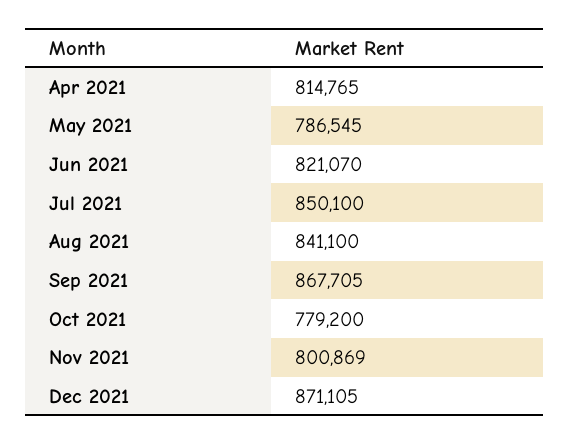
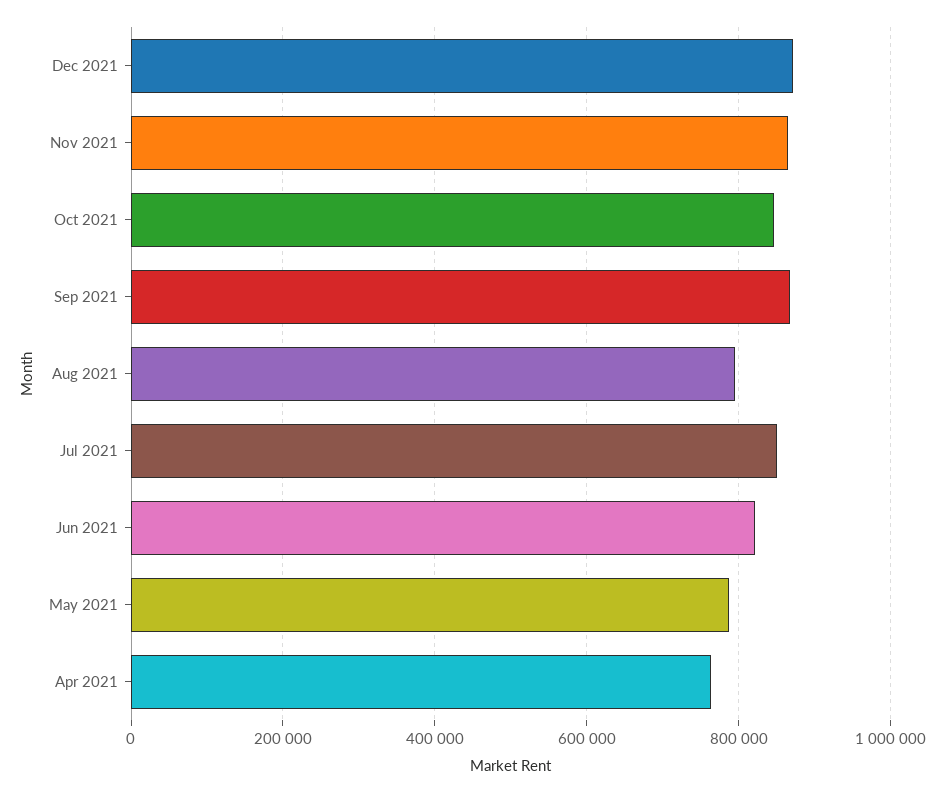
  {
-   "Apr 2021": 814765,
+   "Apr 2021": 760000,
    "May 2021": 786545,
    "Jun 2021": 821070,
    "Jul 2021": 850100,
-   "Aug 2021": 841100,
+   "Aug 2021": 800000,
    "Sep 2021": 867705,
-   "Oct 2021": 779200,
+   "Oct 2021": 840000,
-   "Nov 2021": 800869,
+   "Nov 2021": 860000,
    "Dec 2021": 871105
  }

